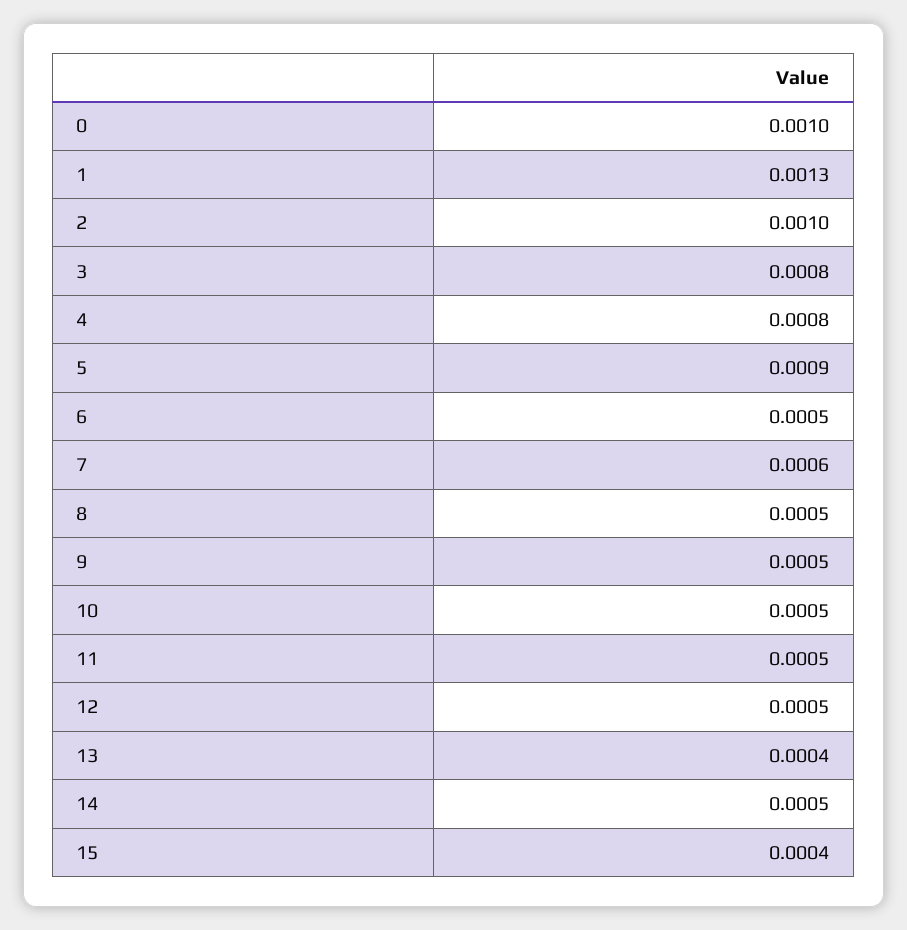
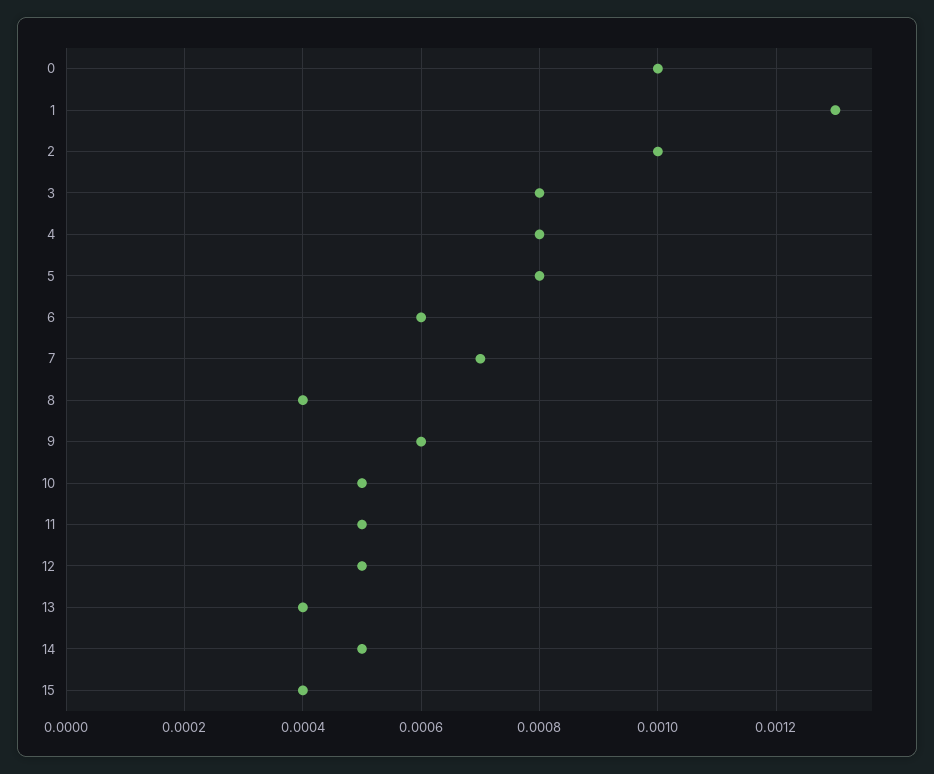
  {
    "0": 0.001,
    "1": 0.0013,
    "2": 0.001,
    "3": 0.0008,
    "4": 0.0008,
-   "5": 0.0009,
+   "5": 0.0008,
-   "6": 0.0005,
+   "6": 0.0006,
-   "7": 0.0006,
+   "7": 0.0007,
-   "8": 0.0005,
+   "8": 0.0004,
-   "9": 0.0005,
+   "9": 0.0006,
    "10": 0.0005,
    "11": 0.0005,
    "12": 0.0005,
    "13": 0.0004,
    "14": 0.0005,
    "15": 0.0004
  }

